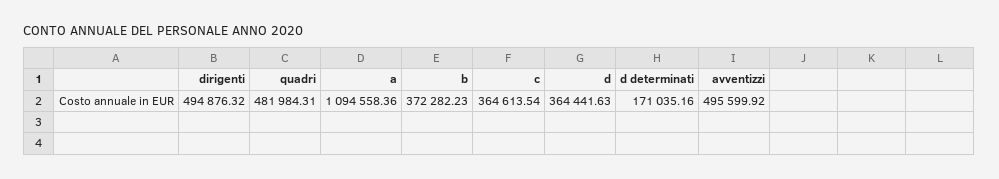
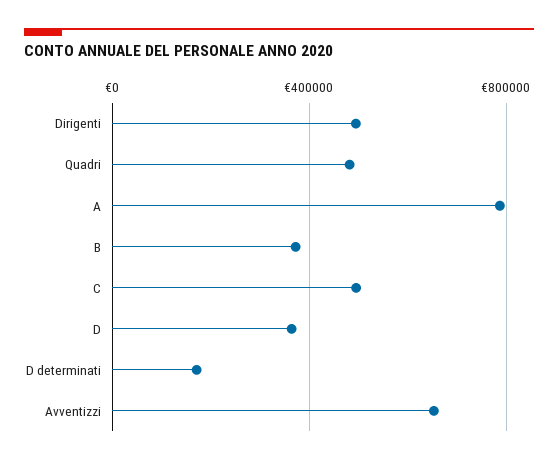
  {
    "dirigenti": 494876.32,
    "quadri": 481984.31,
-   "a": 1094558.36,
+   "a": 800000,
    "b": 372282.23,
-   "c": 364613.54,
+   "c": 500000,
    "d": 364441.63,
    "d determinati": 171035.16,
-   "avventizzi": 495599.92
+   "avventizzi": 650000
  }

